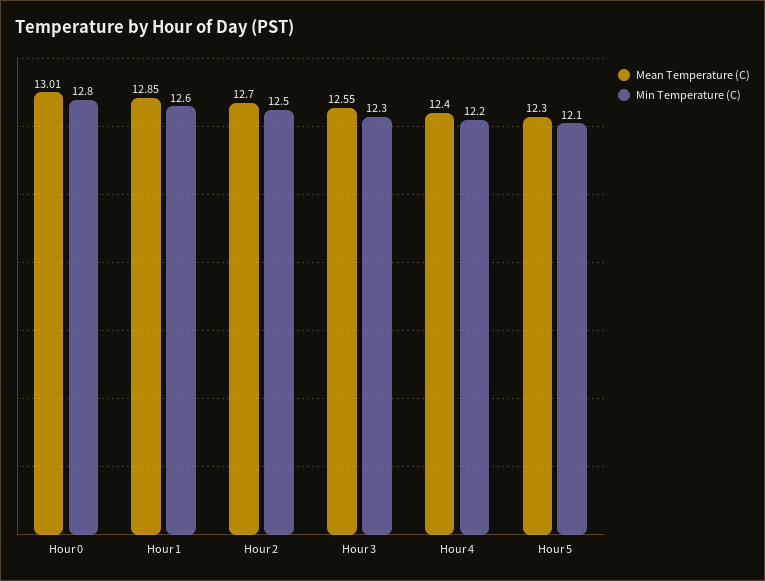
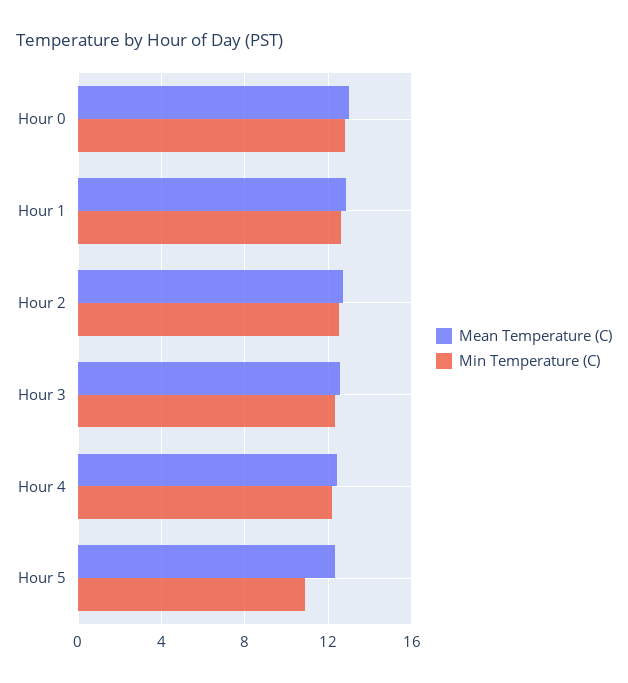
  {
    "Mean Temperature (C)": {
      "Hour 0": 13.01,
      "Hour 1": 12.85,
      "Hour 2": 12.7,
      "Hour 3": 12.55,
      "Hour 4": 12.4,
      "Hour 5": 12.3
    },
    "Min Temperature (C)": {
      "Hour 0": 12.8,
      "Hour 1": 12.6,
      "Hour 2": 12.5,
      "Hour 3": 12.3,
      "Hour 4": 12.2,
-     "Hour 5": 12.1
+     "Hour 5": 11
    }
  }

